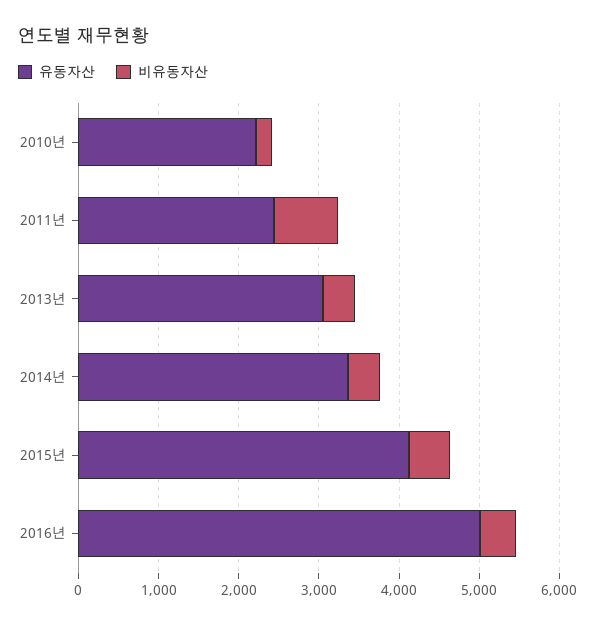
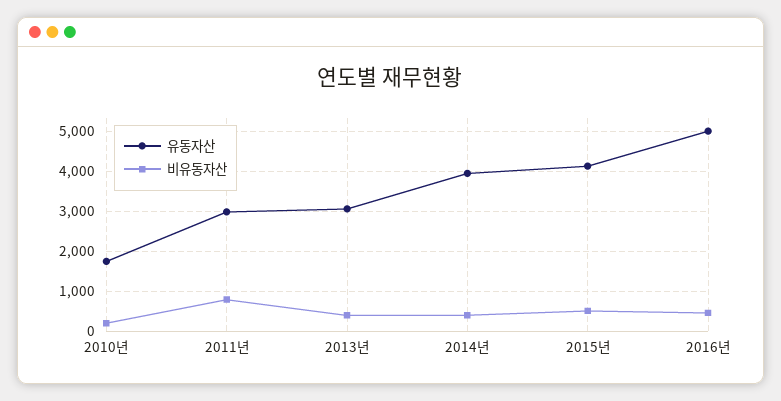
  {
    "유동자산": {
-     "2010년": 2200,
+     "2010년": 1800,
-     "2011년": 2400,
+     "2011년": 3000,
      "2013년": 3000,
-     "2014년": 3400,
+     "2014년": 4000,
      "2015년": 4200,
      "2016년": 5000
    },
    "비유동자산": {
      "2010년": 200,
      "2011년": 800,
      "2013년": 400,
      "2014년": 400,
      "2015년": 600,
      "2016년": 400
    }
  }

